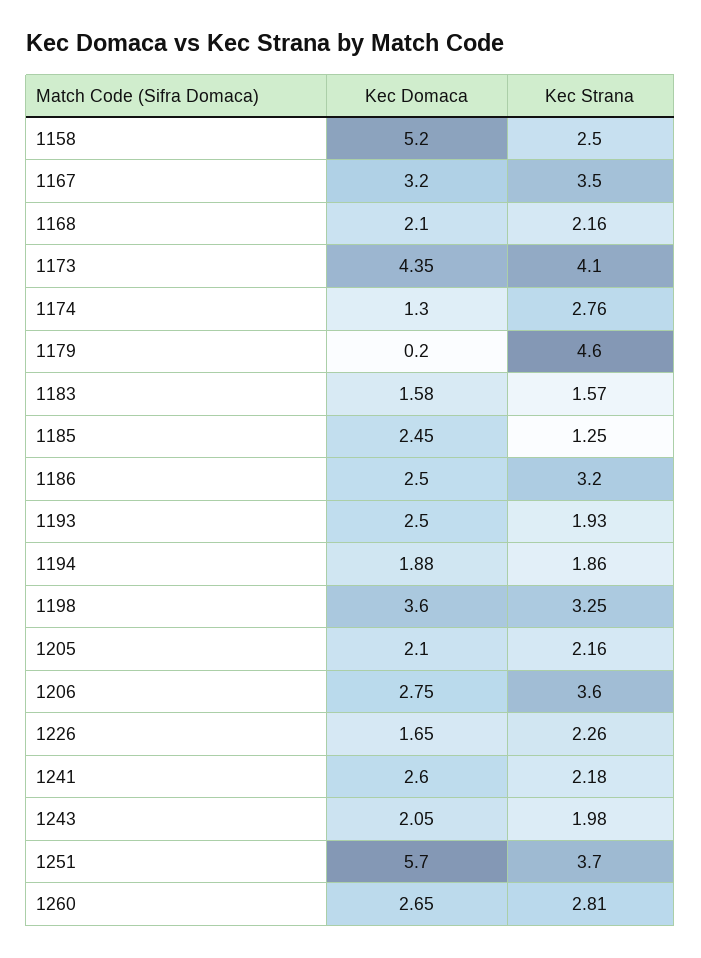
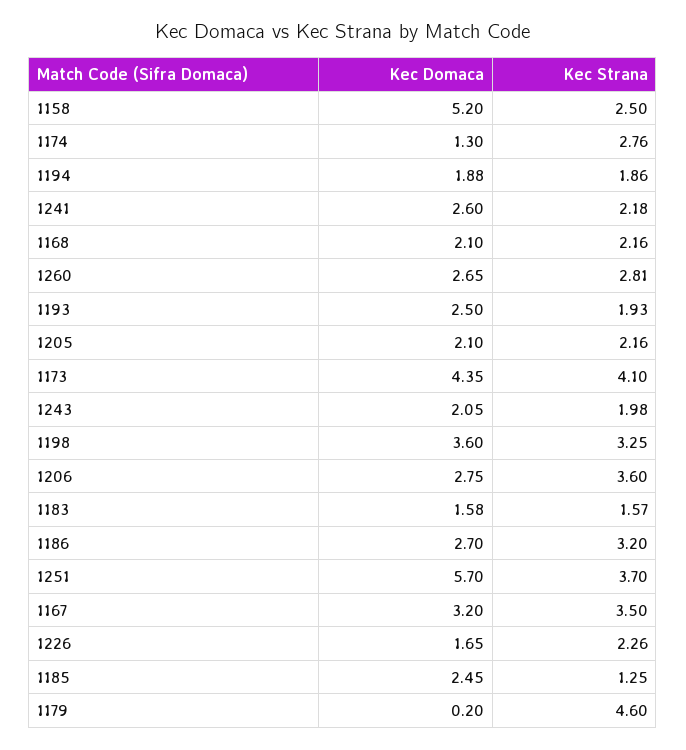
  {
    "Kec Domaca": {
      "1158": 5.2,
      "1167": 3.2,
      "1168": 2.1,
      "1173": 4.35,
      "1174": 1.3,
      "1179": 0.2,
      "1183": 1.58,
      "1185": 2.45,
-     "1186": 2.5,
+     "1186": 2.7,
      "1193": 2.5,
      "1194": 1.88,
      "1198": 3.6,
      "1205": 2.1,
      "1206": 2.75,
      "1226": 1.65,
      "1241": 2.6,
      "1243": 2.05,
      "1251": 5.7,
      "1260": 2.65
    },
    "Kec Strana": {
      "1158": 2.5,
      "1167": 3.5,
      "1168": 2.16,
      "1173": 4.1,
      "1174": 2.76,
      "1179": 4.6,
      "1183": 1.57,
      "1185": 1.25,
      "1186": 3.2,
      "1193": 1.93,
      "1194": 1.86,
      "1198": 3.25,
      "1205": 2.16,
      "1206": 3.6,
      "1226": 2.26,
      "1241": 2.18,
      "1243": 1.98,
      "1251": 3.7,
      "1260": 2.81
    }
  }

